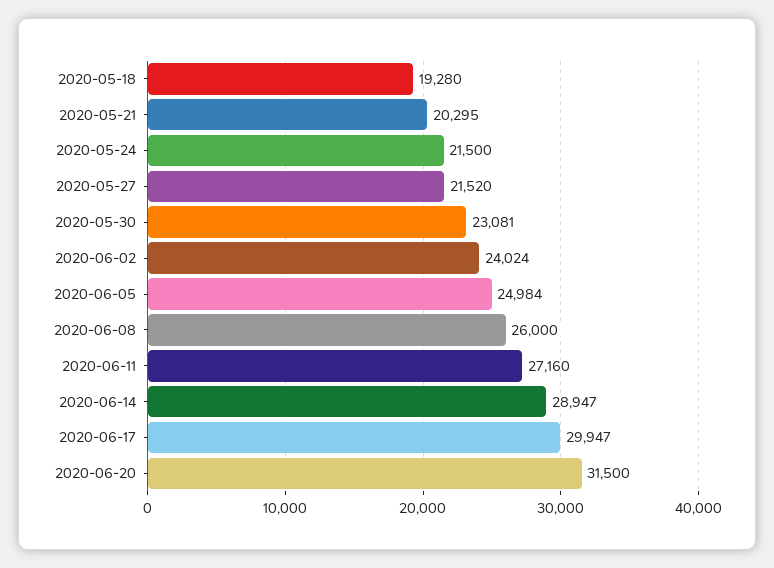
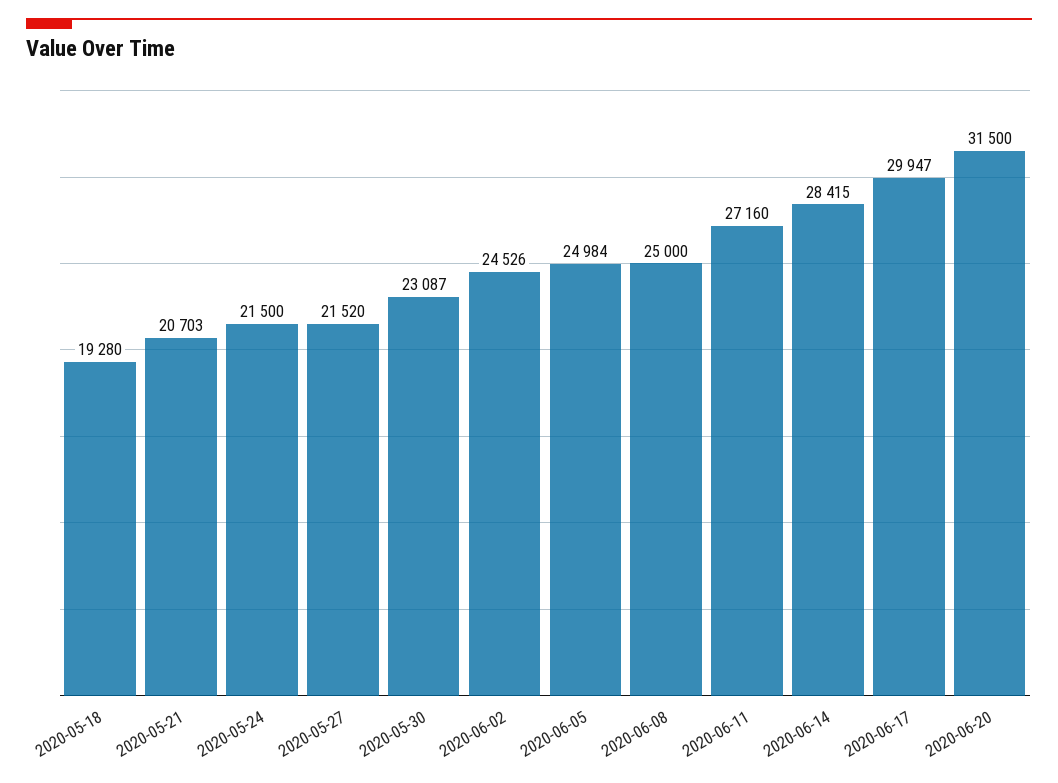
  {
    "2020-05-18": 19280,
-   "2020-05-21": 20295,
+   "2020-05-21": 20703,
    "2020-05-24": 21500,
    "2020-05-27": 21520,
-   "2020-05-30": 23081,
+   "2020-05-30": 23087,
-   "2020-06-02": 24024,
+   "2020-06-02": 24526,
    "2020-06-05": 24984,
-   "2020-06-08": 26000,
+   "2020-06-08": 25000,
    "2020-06-11": 27160,
-   "2020-06-14": 28947,
+   "2020-06-14": 28415,
    "2020-06-17": 29947,
    "2020-06-20": 31500
  }

